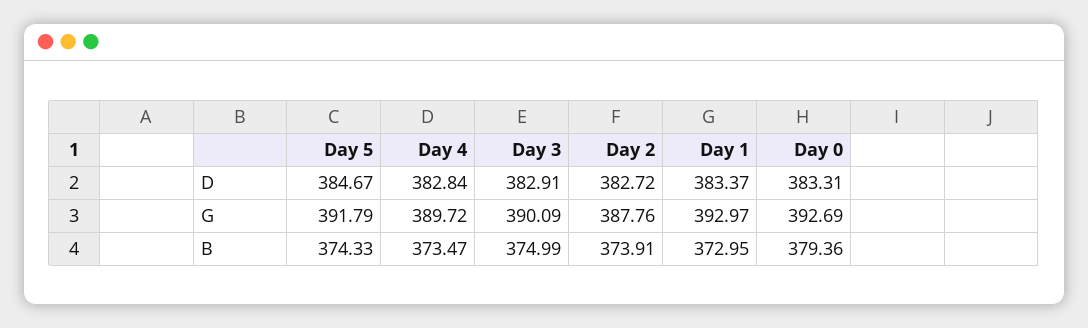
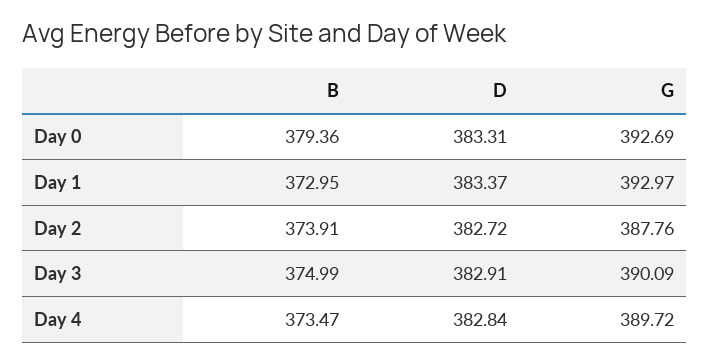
  {
-   "Day 5": {
-     "D": 384.67,
-     "G": 391.79,
-     "B": 374.33
-   },
    "Day 4": {
      "D": 382.84,
      "G": 389.72,
      "B": 373.47
    },
    "Day 3": {
      "D": 382.91,
      "G": 390.09,
      "B": 374.99
    },
    "Day 2": {
      "D": 382.72,
      "G": 387.76,
      "B": 373.91
    },
    "Day 1": {
      "D": 383.37,
      "G": 392.97,
      "B": 372.95
    },
    "Day 0": {
      "D": 383.31,
      "G": 392.69,
      "B": 379.36
    }
  }

